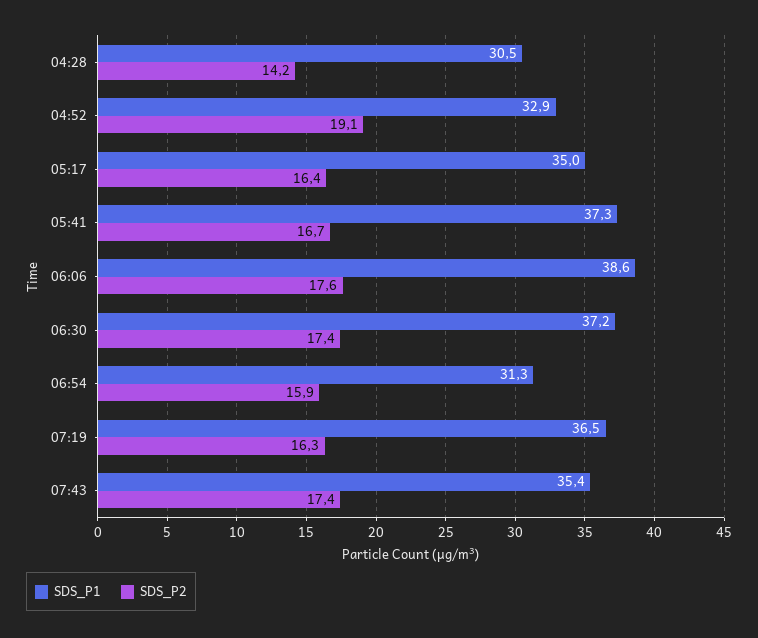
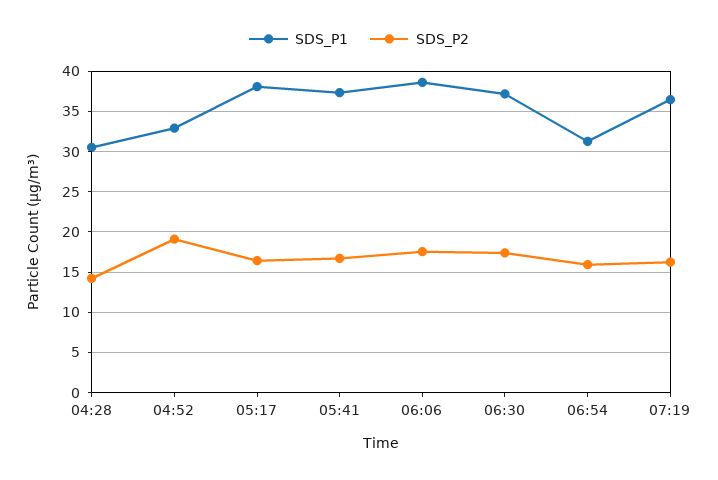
  {
    "SDS_P1": {
      "04:28": 30.5,
      "04:52": 32.9,
-     "05:17": 35,
+     "05:17": 38,
      "05:41": 37.3,
      "06:06": 38.6,
      "06:30": 37.2,
      "06:54": 31.3,
-     "07:19": 36.5,
+     "07:19": 36.5
-     "07:43": 35.4
    },
    "SDS_P2": {
      "04:28": 14.2,
      "04:52": 19.1,
      "05:17": 16.4,
      "05:41": 16.7,
      "06:06": 17.6,
      "06:30": 17.4,
      "06:54": 15.9,
-     "07:19": 16.3,
+     "07:19": 16.3
-     "07:43": 17.4
    }
  }

